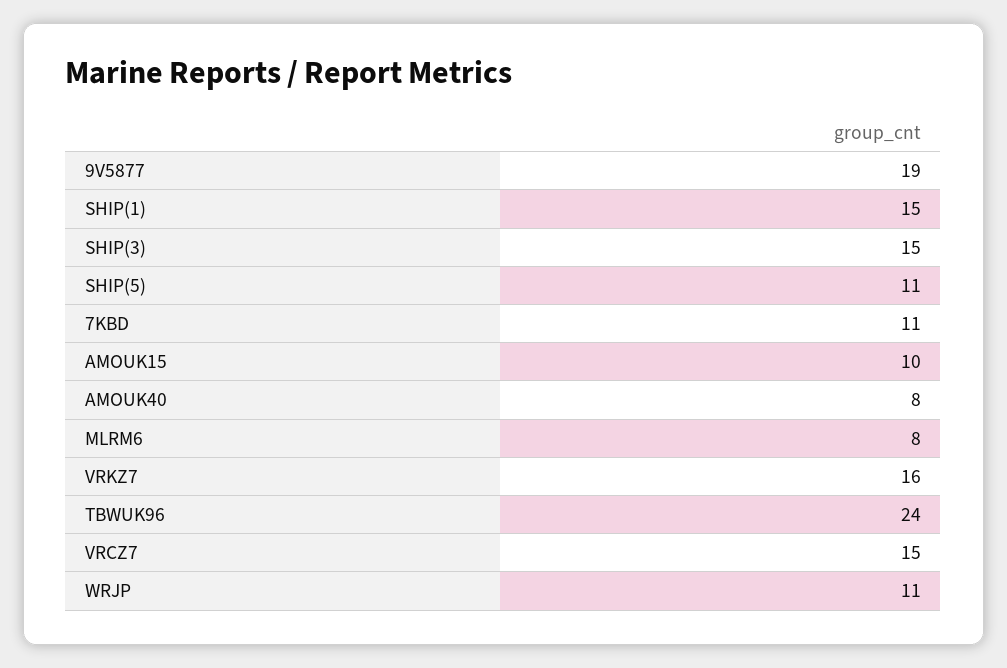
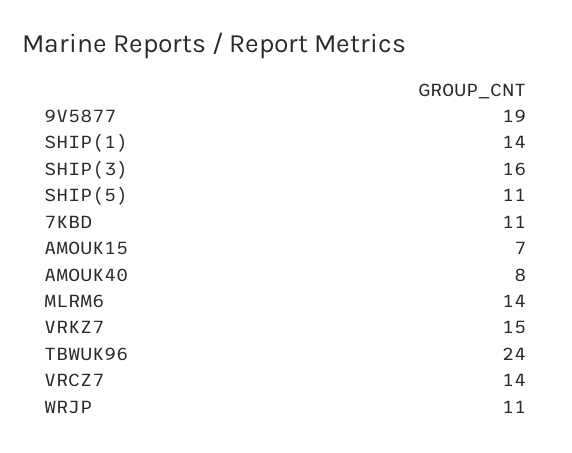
  {
    "9V5877": 19,
-   "SHIP(1)": 15,
+   "SHIP(1)": 14,
-   "SHIP(3)": 15,
+   "SHIP(3)": 16,
    "SHIP(5)": 11,
    "7KBD": 11,
-   "AMOUK15": 10,
+   "AMOUK15": 7,
    "AMOUK40": 8,
-   "MLRM6": 8,
+   "MLRM6": 14,
-   "VRKZ7": 16,
+   "VRKZ7": 15,
    "TBWUK96": 24,
-   "VRCZ7": 15,
+   "VRCZ7": 14,
    "WRJP": 11
  }

